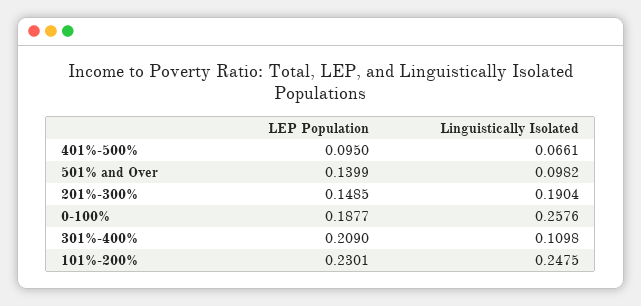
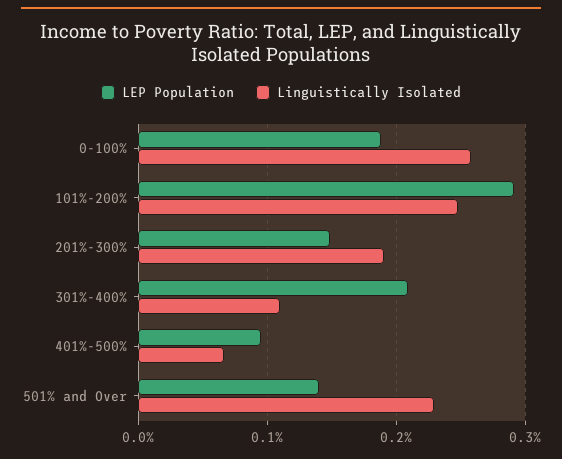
  {
    "LEP Population": {
      "401%-500%": 0.095,
      "501% and Over": 0.1399,
      "201%-300%": 0.1485,
      "0-100%": 0.1877,
      "301%-400%": 0.209,
-     "101%-200%": 0.2301
+     "101%-200%": 0.29
    },
    "Linguistically Isolated": {
      "401%-500%": 0.0661,
-     "501% and Over": 0.0982,
+     "501% and Over": 0.23,
      "201%-300%": 0.1904,
      "0-100%": 0.2576,
      "301%-400%": 0.1098,
      "101%-200%": 0.2475
    }
  }

